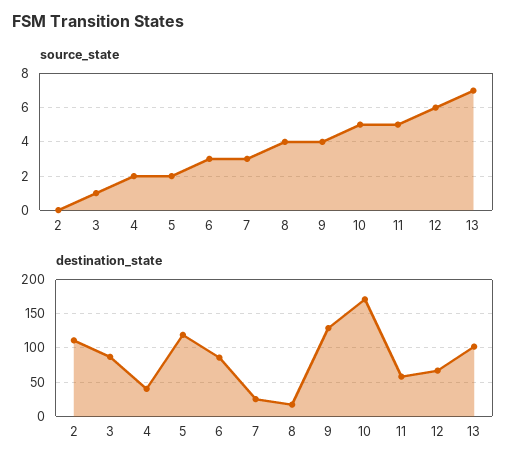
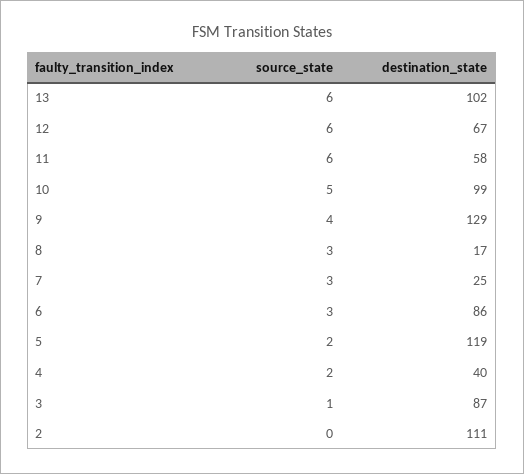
  {
    "source_state": {
      "2": 0,
      "3": 1,
      "4": 2,
      "5": 2,
      "6": 3,
      "7": 3,
-     "8": 4,
+     "8": 3,
      "9": 4,
      "10": 5,
-     "11": 5,
+     "11": 6,
      "12": 6,
-     "13": 7
+     "13": 6
    },
    "destination_state": {
      "2": 111,
      "3": 87,
      "4": 40,
      "5": 119,
      "6": 86,
      "7": 25,
      "8": 17,
      "9": 129,
-     "10": 170,
+     "10": 99,
      "11": 58,
      "12": 67,
      "13": 102
    }
  }

